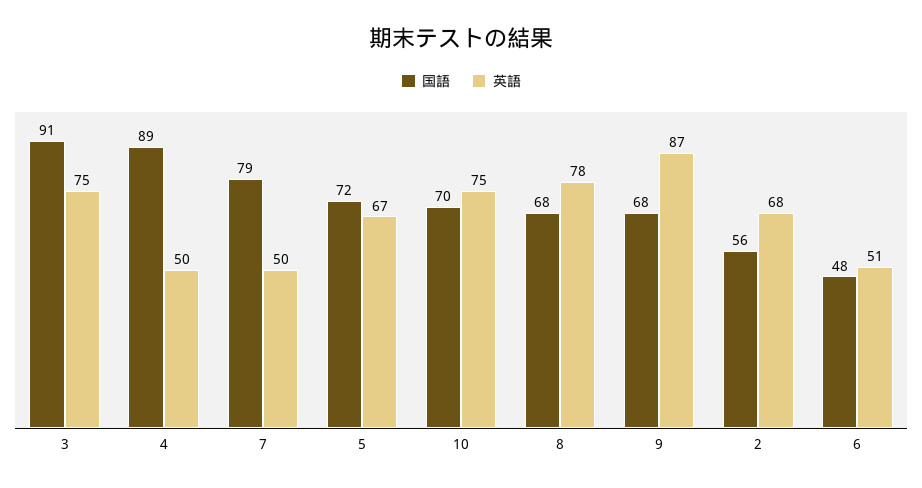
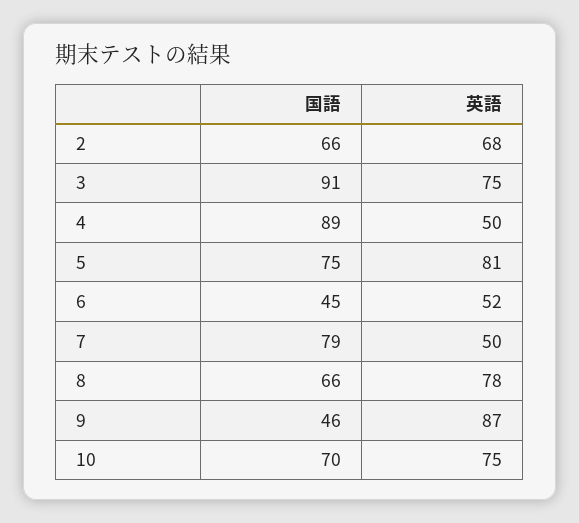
  {
    "国語": {
      "3": 91,
      "4": 89,
      "7": 79,
-     "5": 72,
+     "5": 75,
      "10": 70,
-     "8": 68,
+     "8": 66,
-     "9": 68,
+     "9": 46,
-     "2": 56,
+     "2": 66,
-     "6": 48
+     "6": 45
    },
    "英語": {
      "3": 75,
      "4": 50,
      "7": 50,
-     "5": 67,
+     "5": 81,
      "10": 75,
      "8": 78,
      "9": 87,
      "2": 68,
-     "6": 51
+     "6": 52
    }
  }

